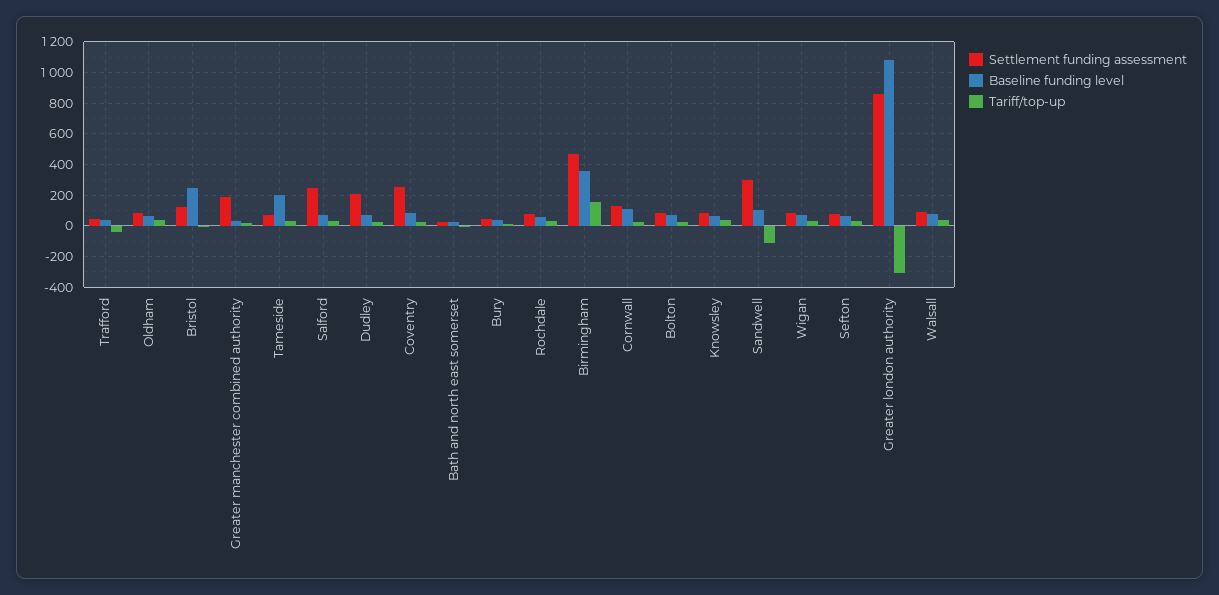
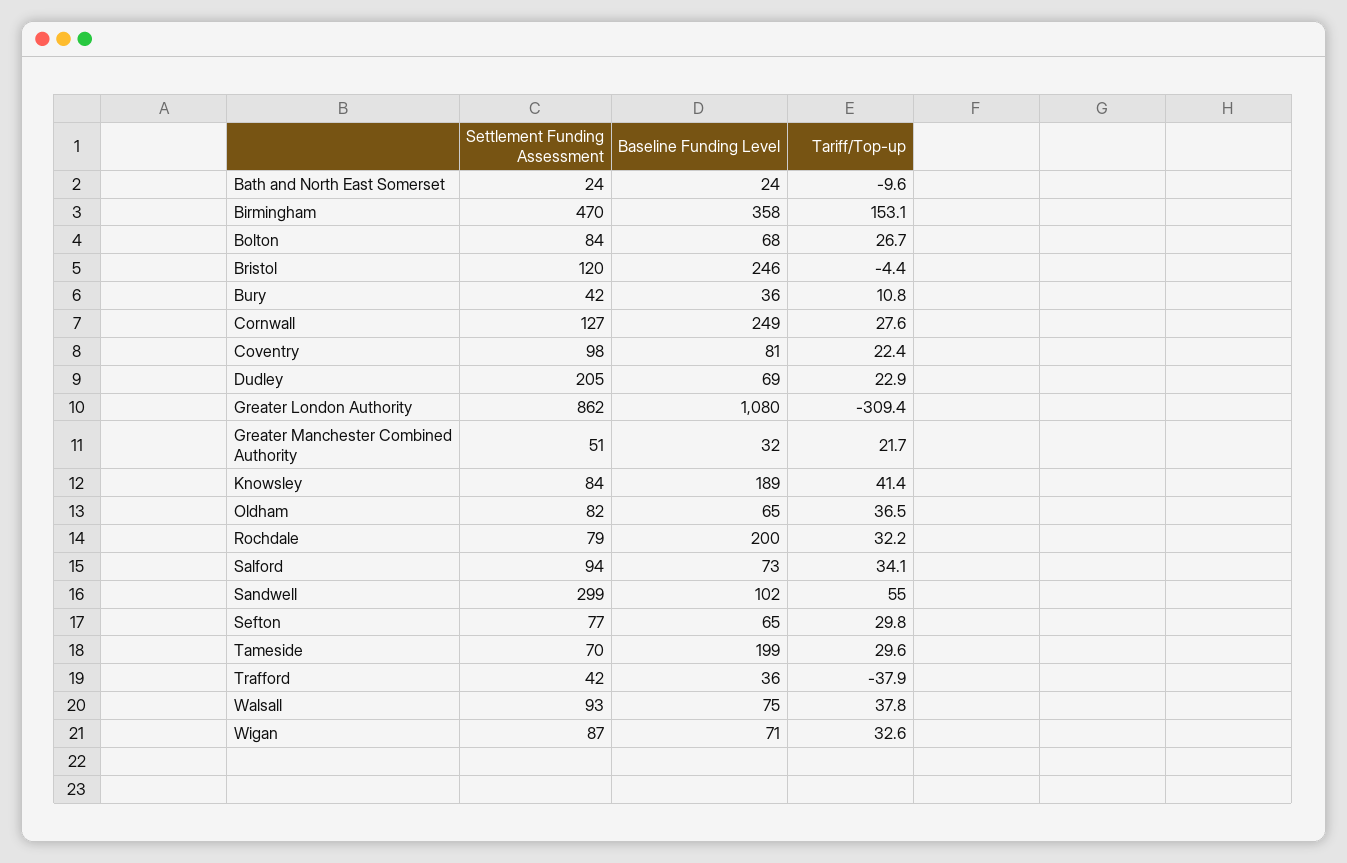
  {
    "Settlement funding assessment": {
      "Trafford": 42,
      "Oldham": 82,
      "Bristol": 120,
-     "Greater manchester combined authority": 200,
+     "Greater manchester combined authority": 51,
      "Tameside": 70,
-     "Salford": 250,
+     "Salford": 94,
      "Dudley": 205,
-     "Coventry": 250,
+     "Coventry": 98,
      "Bath and north east somerset": 24,
      "Bury": 42,
      "Rochdale": 79,
      "Birmingham": 470,
      "Cornwall": 127,
      "Bolton": 84,
      "Knowsley": 84,
      "Sandwell": 299,
      "Wigan": 87,
      "Sefton": 77,
      "Greater london authority": 862,
      "Walsall": 93
    },
    "Baseline funding level": {
      "Trafford": 36,
      "Oldham": 65,
      "Bristol": 246,
      "Greater manchester combined authority": 32,
      "Tameside": 199,
      "Salford": 73,
      "Dudley": 69,
      "Coventry": 81,
      "Bath and north east somerset": 24,
      "Bury": 36,
-     "Rochdale": 50,
+     "Rochdale": 200,
      "Birmingham": 358,
-     "Cornwall": 100,
+     "Cornwall": 249,
      "Bolton": 68,
-     "Knowsley": 50,
+     "Knowsley": 189,
      "Sandwell": 102,
      "Wigan": 71,
      "Sefton": 65,
      "Greater london authority": 1080,
      "Walsall": 75
    },
    "Tariff/top-up": {
      "Trafford": -37.9,
      "Oldham": 36.5,
      "Bristol": -4.4,
      "Greater manchester combined authority": 21.7,
      "Tameside": 29.6,
      "Salford": 34.1,
      "Dudley": 22.9,
      "Coventry": 22.4,
      "Bath and north east somerset": -9.6,
      "Bury": 10.8,
      "Rochdale": 32.2,
      "Birmingham": 153.1,
      "Cornwall": 27.6,
      "Bolton": 26.7,
      "Knowsley": 41.4,
-     "Sandwell": -100,
+     "Sandwell": 55,
      "Wigan": 32.6,
      "Sefton": 29.8,
      "Greater london authority": -309.4,
      "Walsall": 37.8
    }
  }

